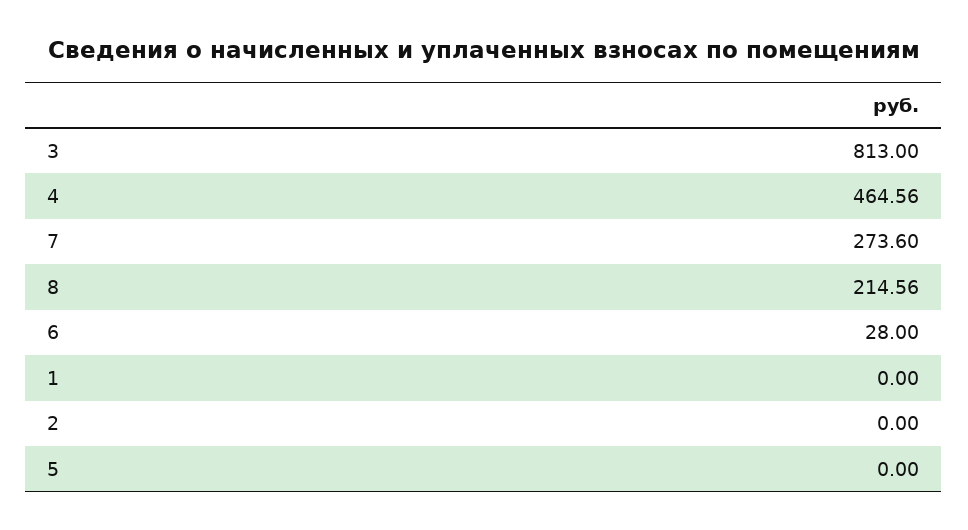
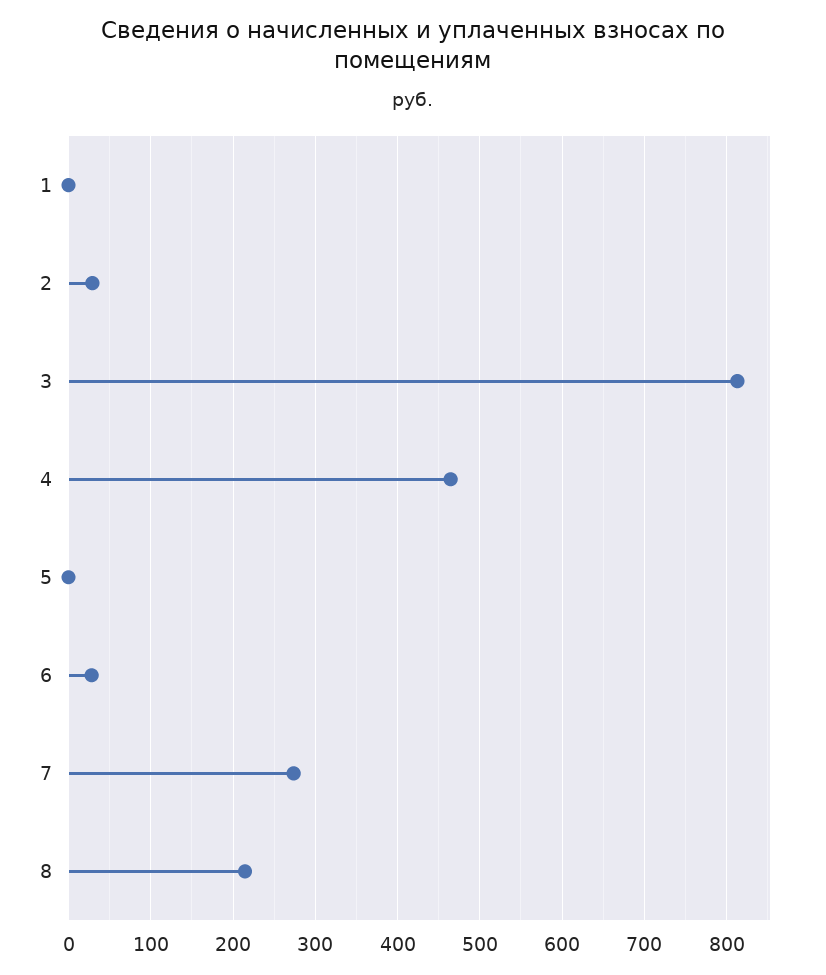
  {
    "3": 813,
    "4": 464.56,
    "7": 273.6,
    "8": 214.56,
    "6": 28,
    "1": 0,
-   "2": 0,
+   "2": 30,
    "5": 0
  }

